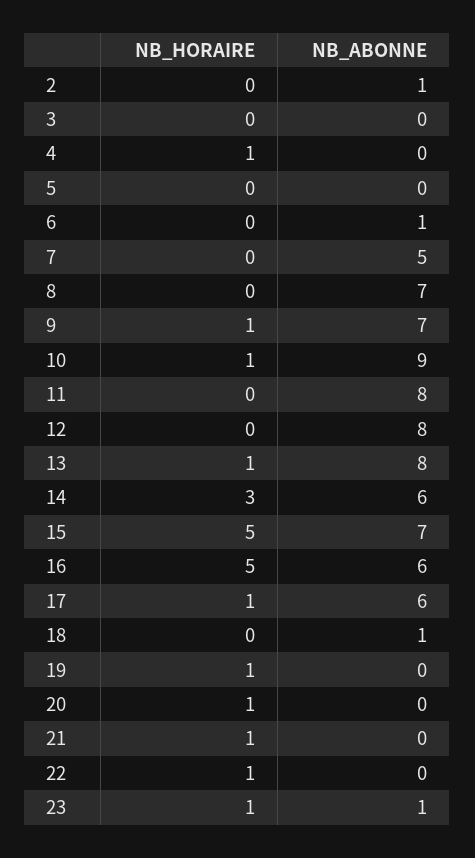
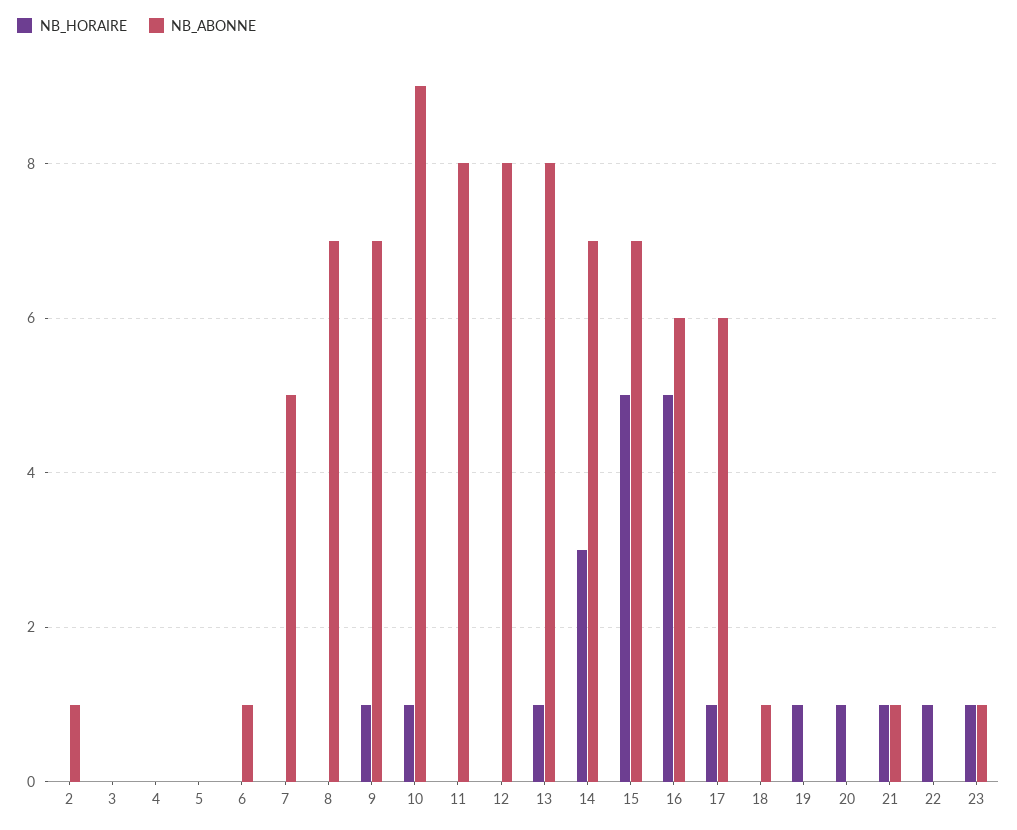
  {
    "NB_HORAIRE": {
      "2": 0,
      "3": 0,
-     "4": 1,
+     "4": 0,
      "5": 0,
      "6": 0,
      "7": 0,
      "8": 0,
      "9": 1,
      "10": 1,
      "11": 0,
      "12": 0,
      "13": 1,
      "14": 3,
      "15": 5,
      "16": 5,
      "17": 1,
      "18": 0,
      "19": 1,
      "20": 1,
      "21": 1,
      "22": 1,
      "23": 1
    },
    "NB_ABONNE": {
      "2": 1,
      "3": 0,
      "4": 0,
      "5": 0,
      "6": 1,
      "7": 5,
      "8": 7,
      "9": 7,
      "10": 9,
      "11": 8,
      "12": 8,
      "13": 8,
-     "14": 6,
+     "14": 7,
      "15": 7,
      "16": 6,
      "17": 6,
      "18": 1,
      "19": 0,
      "20": 0,
-     "21": 0,
+     "21": 1,
      "22": 0,
      "23": 1
    }
  }

